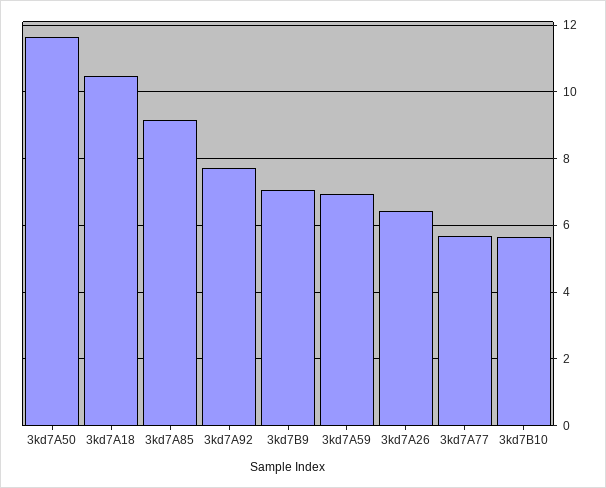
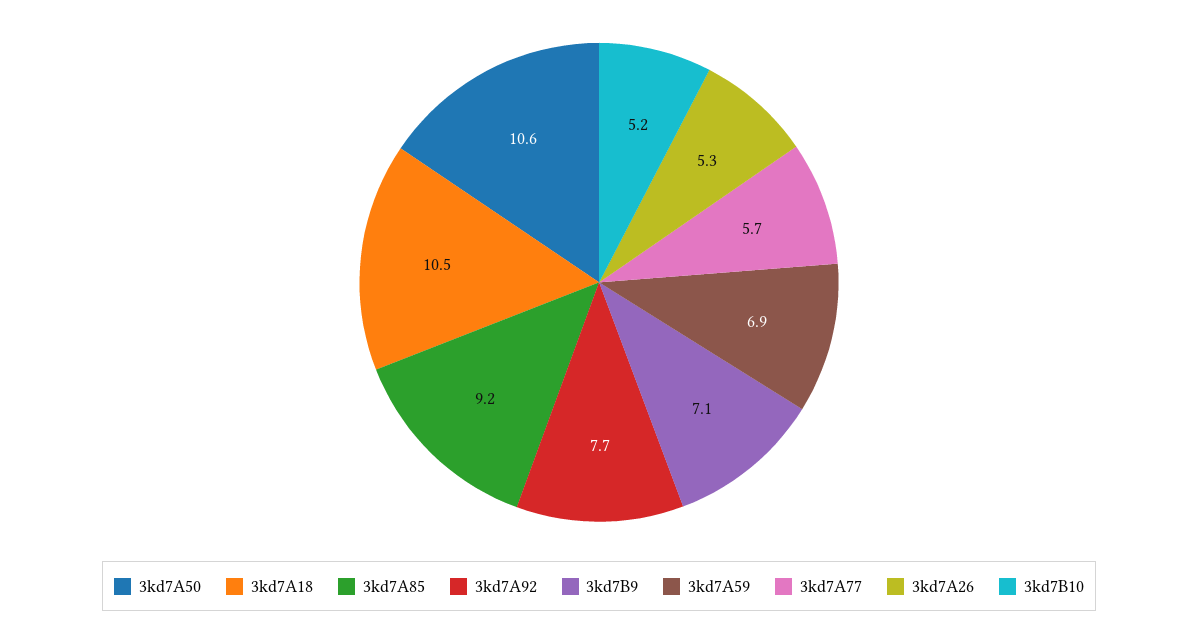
  {
-   "3kd7A50": 11.6,
+   "3kd7A50": 10.6,
    "3kd7A18": 10.5,
    "3kd7A85": 9.2,
    "3kd7A92": 7.7,
    "3kd7B9": 7.1,
    "3kd7A59": 6.9,
-   "3kd7A26": 6.4,
+   "3kd7A26": 5.3,
    "3kd7A77": 5.7,
-   "3kd7B10": 5.6
+   "3kd7B10": 5.2
  }

